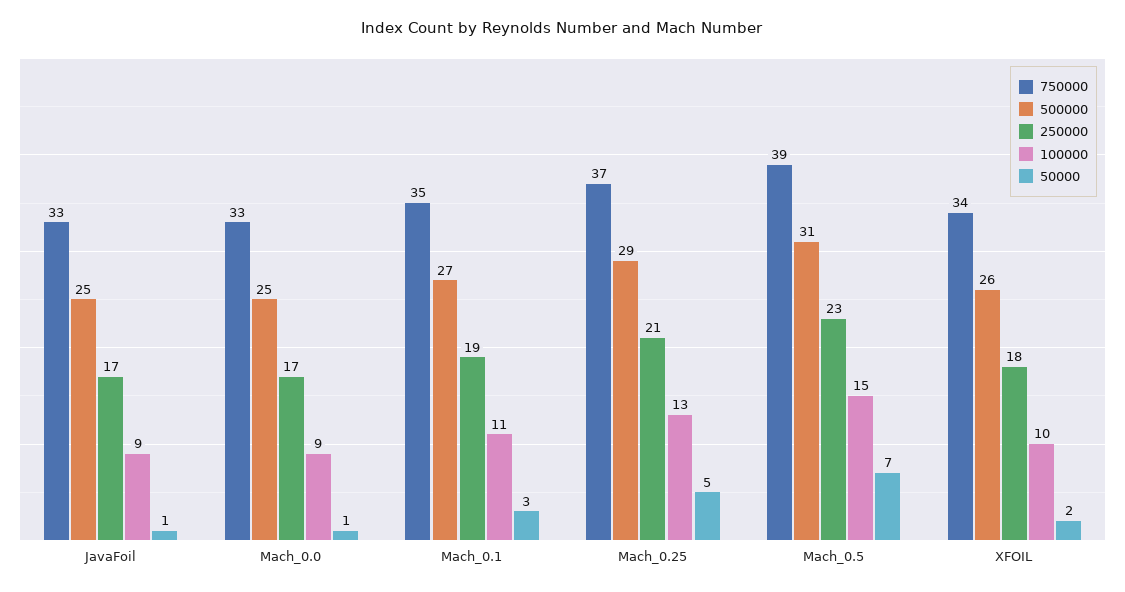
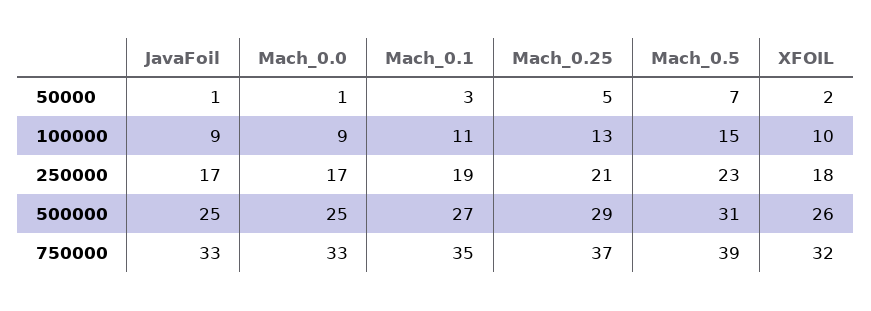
  {
    "750000": {
      "JavaFoil": 33,
      "Mach_0.0": 33,
      "Mach_0.1": 35,
      "Mach_0.25": 37,
      "Mach_0.5": 39,
-     "XFOIL": 34
+     "XFOIL": 32
    },
    "500000": {
      "JavaFoil": 25,
      "Mach_0.0": 25,
      "Mach_0.1": 27,
      "Mach_0.25": 29,
      "Mach_0.5": 31,
      "XFOIL": 26
    },
    "250000": {
      "JavaFoil": 17,
      "Mach_0.0": 17,
      "Mach_0.1": 19,
      "Mach_0.25": 21,
      "Mach_0.5": 23,
      "XFOIL": 18
    },
    "100000": {
      "JavaFoil": 9,
      "Mach_0.0": 9,
      "Mach_0.1": 11,
      "Mach_0.25": 13,
      "Mach_0.5": 15,
      "XFOIL": 10
    },
    "50000": {
      "JavaFoil": 1,
      "Mach_0.0": 1,
      "Mach_0.1": 3,
      "Mach_0.25": 5,
      "Mach_0.5": 7,
      "XFOIL": 2
    }
  }

